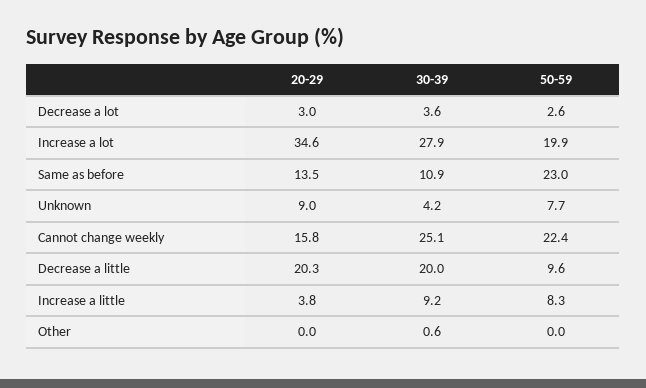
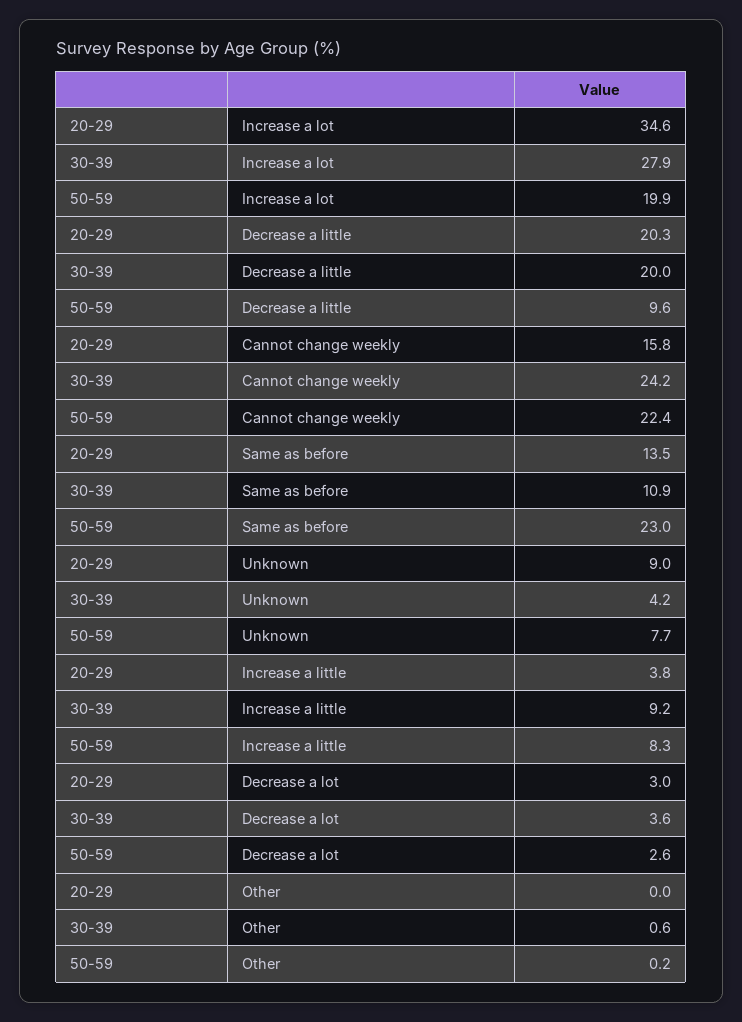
  {
    "20-29": {
      "Decrease a lot": 3,
      "Increase a lot": 34.6,
      "Same as before": 13.5,
      "Unknown": 9,
      "Cannot change weekly": 15.8,
      "Decrease a little": 20.3,
      "Increase a little": 3.8,
      "Other": 0
    },
    "30-39": {
      "Decrease a lot": 3.6,
      "Increase a lot": 27.9,
      "Same as before": 10.9,
      "Unknown": 4.2,
-     "Cannot change weekly": 25.1,
+     "Cannot change weekly": 24.2,
      "Decrease a little": 20,
      "Increase a little": 9.2,
      "Other": 0.6
    },
    "50-59": {
      "Decrease a lot": 2.6,
      "Increase a lot": 19.9,
      "Same as before": 23,
      "Unknown": 7.7,
      "Cannot change weekly": 22.4,
      "Decrease a little": 9.6,
      "Increase a little": 8.3,
-     "Other": 0
+     "Other": 0.2
    }
  }

